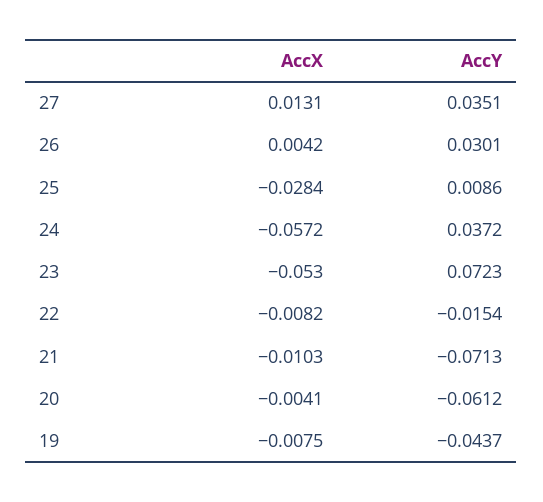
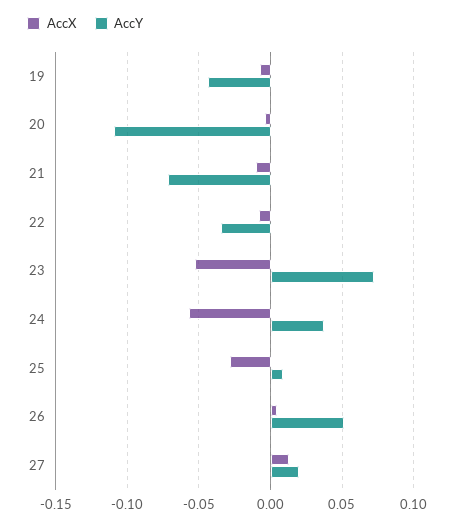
  {
    "AccX": {
      "27": 0.0131,
      "26": 0.0042,
      "25": -0.0284,
      "24": -0.0572,
      "23": -0.053,
      "22": -0.0082,
      "21": -0.0103,
      "20": -0.0041,
      "19": -0.0075
    },
    "AccY": {
-     "27": 0.0351,
+     "27": 0.02,
-     "26": 0.0301,
+     "26": 0.05,
      "25": 0.0086,
      "24": 0.0372,
      "23": 0.0723,
-     "22": -0.0154,
+     "22": -0.035,
      "21": -0.0713,
-     "20": -0.0612,
+     "20": -0.11,
      "19": -0.0437
    }
  }

